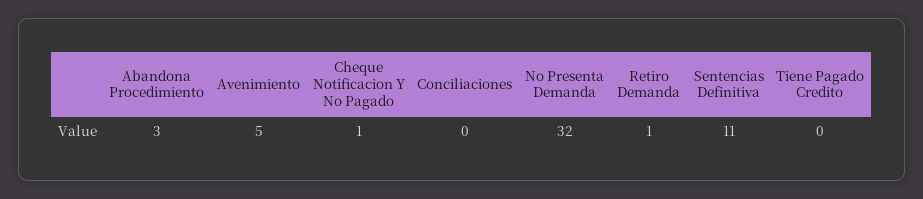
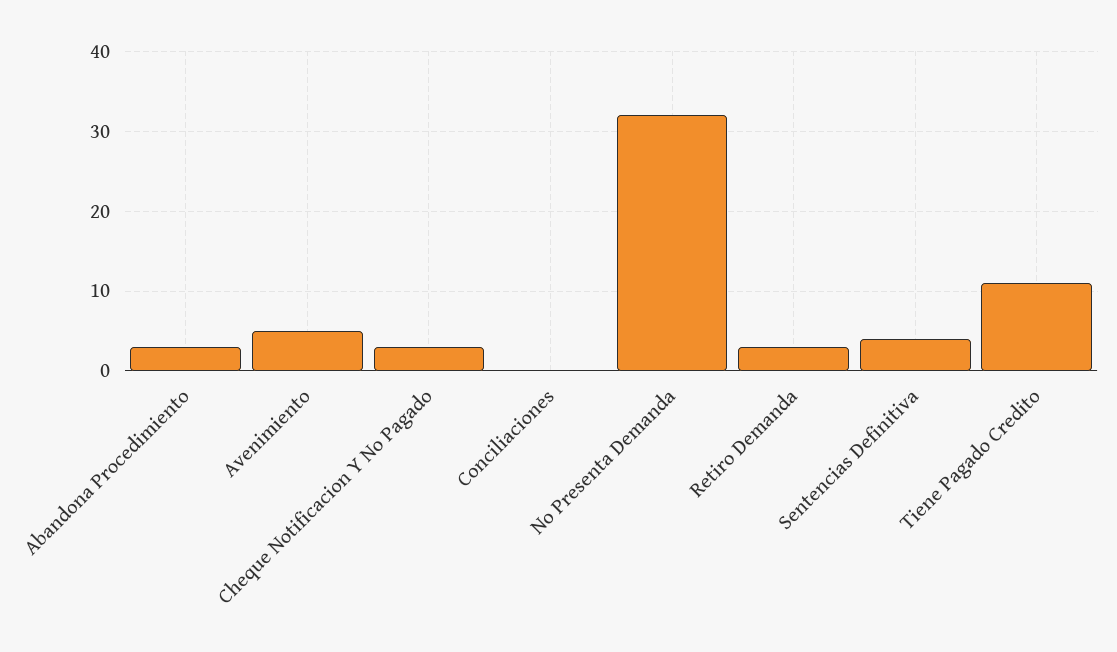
  {
    "Abandona Procedimiento": 3,
    "Avenimiento": 5,
-   "Cheque Notificacion Y No Pagado": 1,
+   "Cheque Notificacion Y No Pagado": 3,
    "Conciliaciones": 0,
    "No Presenta Demanda": 32,
-   "Retiro Demanda": 1,
+   "Retiro Demanda": 3,
-   "Sentencias Definitiva": 11,
+   "Sentencias Definitiva": 4,
-   "Tiene Pagado Credito": 0
+   "Tiene Pagado Credito": 11
  }

